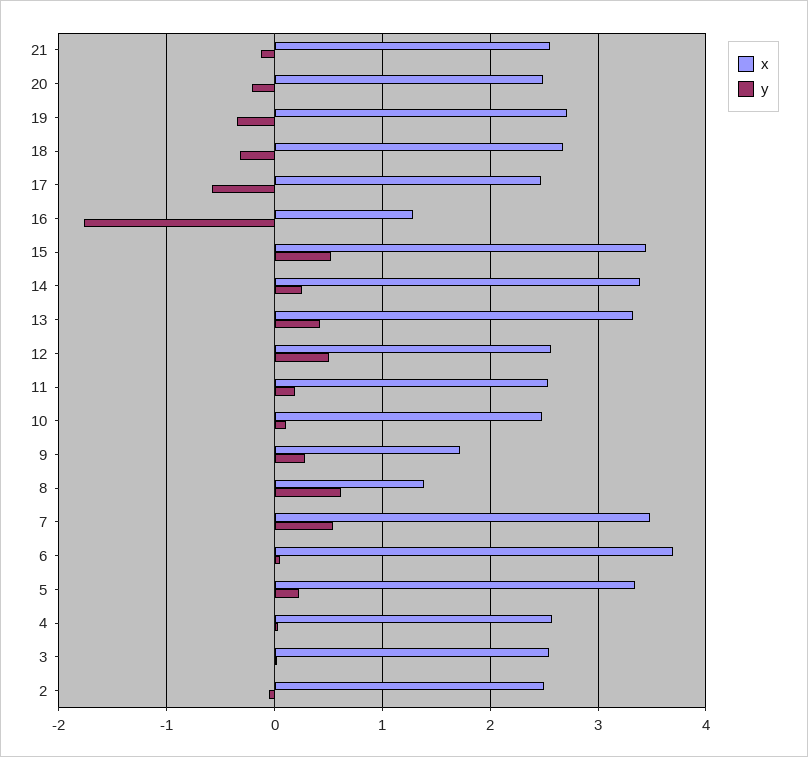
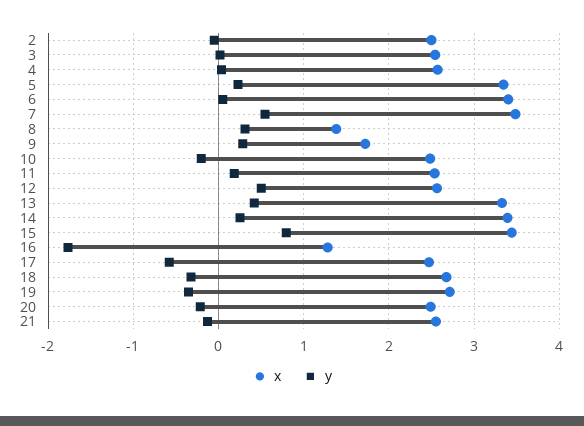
  {
    "x": {
      "21": 2.6,
      "20": 2.5,
      "19": 2.7,
      "18": 2.7,
      "17": 2.5,
      "16": 1.3,
      "15": 3.4,
      "14": 3.4,
      "13": 3.3,
      "12": 2.6,
      "11": 2.5,
      "10": 2.5,
      "9": 1.7,
      "8": 1.4,
      "7": 3.5,
-     "6": 3.7,
+     "6": 3.4,
      "5": 3.3,
      "4": 2.6,
      "3": 2.5,
      "2": 2.5
    },
    "y": {
      "21": -0.1,
      "20": -0.2,
      "19": -0.4,
      "18": -0.3,
      "17": -0.6,
      "16": -1.8,
-     "15": 0.5,
+     "15": 0.8,
      "14": 0.3,
      "13": 0.4,
      "12": 0.5,
      "11": 0.2,
-     "10": 0.1,
+     "10": -0.2,
      "9": 0.3,
-     "8": 0.6,
+     "8": 0.3,
      "7": 0.5,
      "6": 0.1,
      "5": 0.2,
      "4": 0,
      "3": 0,
      "2": -0.1
    }
  }

